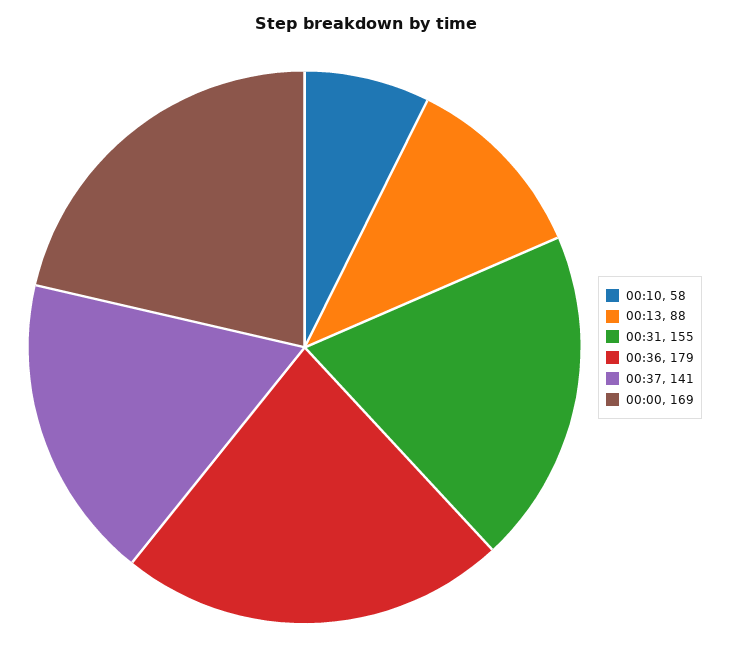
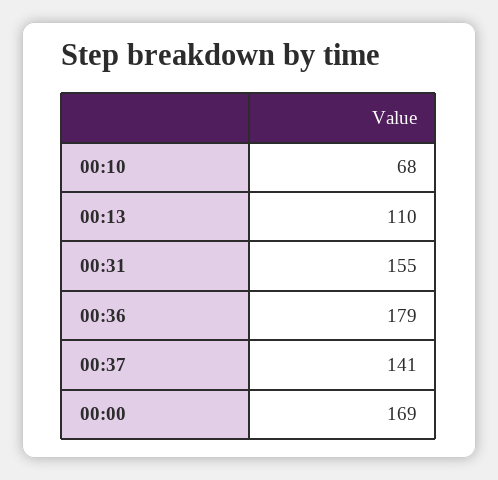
  {
-   "00:10": 58,
+   "00:10": 68,
-   "00:13": 88,
+   "00:13": 110,
    "00:31": 155,
    "00:36": 179,
    "00:37": 141,
    "00:00": 169
  }

